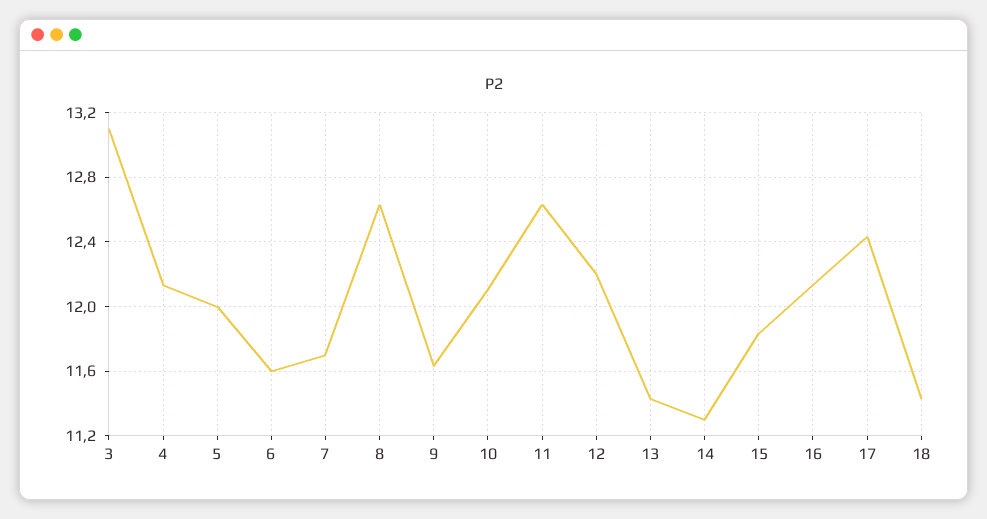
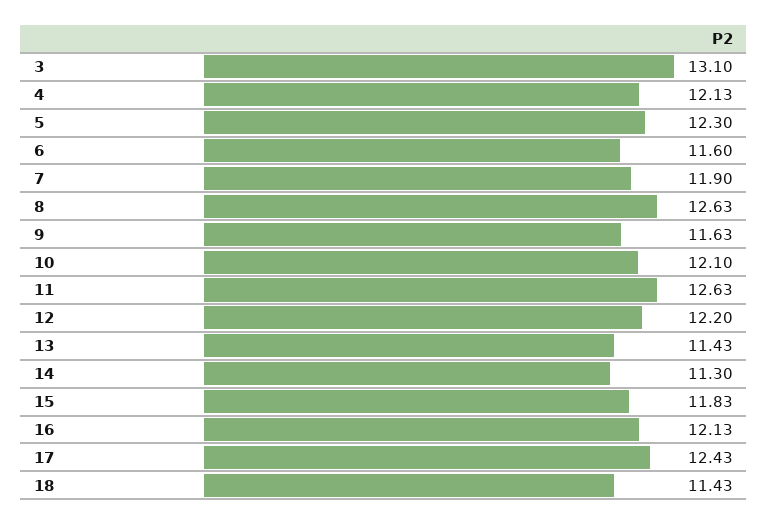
  {
    "3": 13.1,
    "4": 12.13,
-   "5": 12,
+   "5": 12.3,
    "6": 11.6,
-   "7": 11.7,
+   "7": 11.9,
    "8": 12.63,
    "9": 11.63,
    "10": 12.1,
    "11": 12.63,
    "12": 12.2,
    "13": 11.43,
    "14": 11.3,
    "15": 11.83,
    "16": 12.13,
    "17": 12.43,
    "18": 11.43
  }

